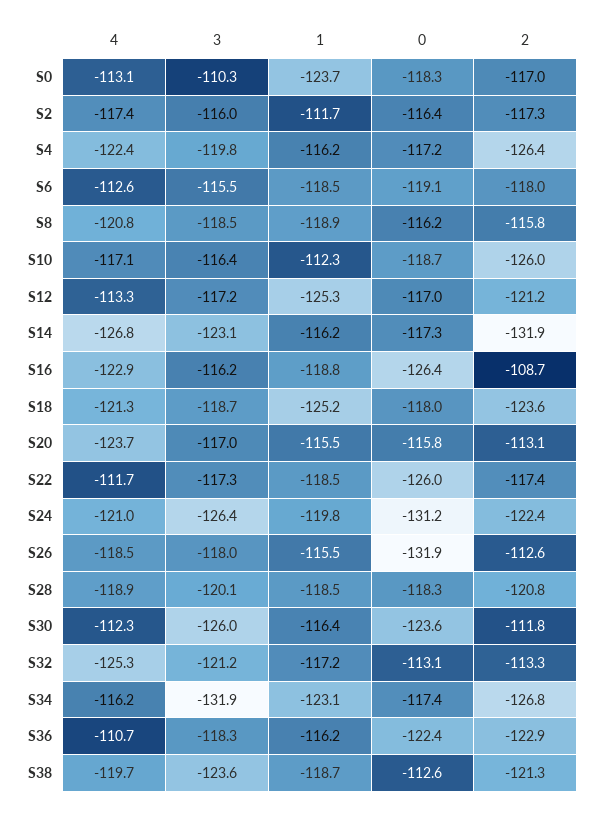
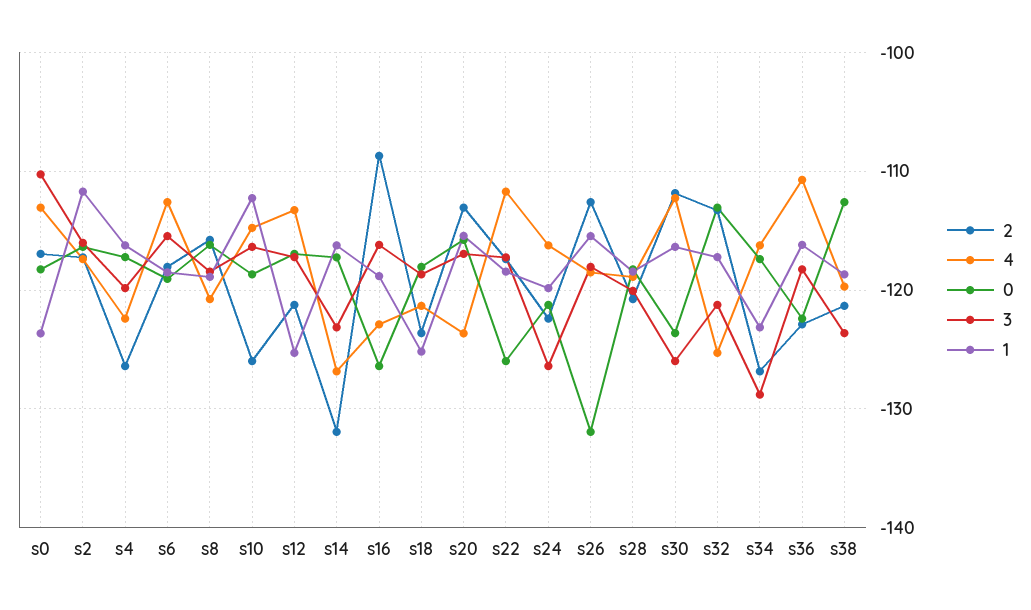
  {
    "4": {
      "S0": -113.1,
      "S2": -117.4,
      "S4": -122.4,
      "S6": -112.6,
      "S8": -120.8,
-     "S10": -117.1,
+     "S10": -115,
      "S12": -113.3,
      "S14": -126.8,
      "S16": -122.9,
      "S18": -121.3,
      "S20": -123.7,
      "S22": -111.7,
-     "S24": -121,
+     "S24": -116,
      "S26": -118.5,
      "S28": -118.9,
      "S30": -112.3,
      "S32": -125.3,
      "S34": -116.2,
      "S36": -110.7,
      "S38": -119.7
    },
    "3": {
      "S0": -110.3,
      "S2": -116,
      "S4": -119.8,
      "S6": -115.5,
      "S8": -118.5,
      "S10": -116.4,
      "S12": -117.2,
      "S14": -123.1,
      "S16": -116.2,
      "S18": -118.7,
      "S20": -117,
      "S22": -117.3,
      "S24": -126.4,
      "S26": -118,
      "S28": -120.1,
      "S30": -126,
      "S32": -121.2,
-     "S34": -131.9,
+     "S34": -129,
      "S36": -118.3,
      "S38": -123.6
    },
    "1": {
      "S0": -123.7,
      "S2": -111.7,
      "S4": -116.2,
      "S6": -118.5,
      "S8": -118.9,
      "S10": -112.3,
      "S12": -125.3,
      "S14": -116.2,
      "S16": -118.8,
      "S18": -125.2,
      "S20": -115.5,
      "S22": -118.5,
      "S24": -119.8,
      "S26": -115.5,
      "S28": -118.5,
      "S30": -116.4,
      "S32": -117.2,
      "S34": -123.1,
      "S36": -116.2,
      "S38": -118.7
    },
    "0": {
      "S0": -118.3,
      "S2": -116.4,
      "S4": -117.2,
      "S6": -119.1,
      "S8": -116.2,
      "S10": -118.7,
      "S12": -117,
      "S14": -117.3,
      "S16": -126.4,
      "S18": -118,
      "S20": -115.8,
      "S22": -126,
-     "S24": -131.2,
+     "S24": -121,
      "S26": -131.9,
      "S28": -118.3,
      "S30": -123.6,
      "S32": -113.1,
      "S34": -117.4,
      "S36": -122.4,
      "S38": -112.6
    },
    "2": {
      "S0": -117,
      "S2": -117.3,
      "S4": -126.4,
      "S6": -118,
      "S8": -115.8,
      "S10": -126,
      "S12": -121.2,
      "S14": -131.9,
      "S16": -108.7,
      "S18": -123.6,
      "S20": -113.1,
      "S22": -117.4,
      "S24": -122.4,
      "S26": -112.6,
      "S28": -120.8,
      "S30": -111.8,
      "S32": -113.3,
      "S34": -126.8,
      "S36": -122.9,
      "S38": -121.3
    }
  }

